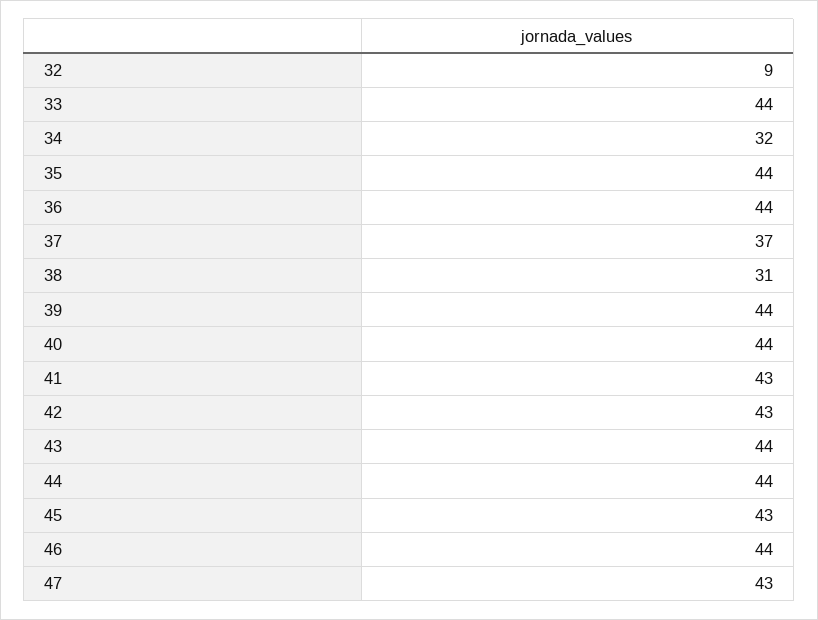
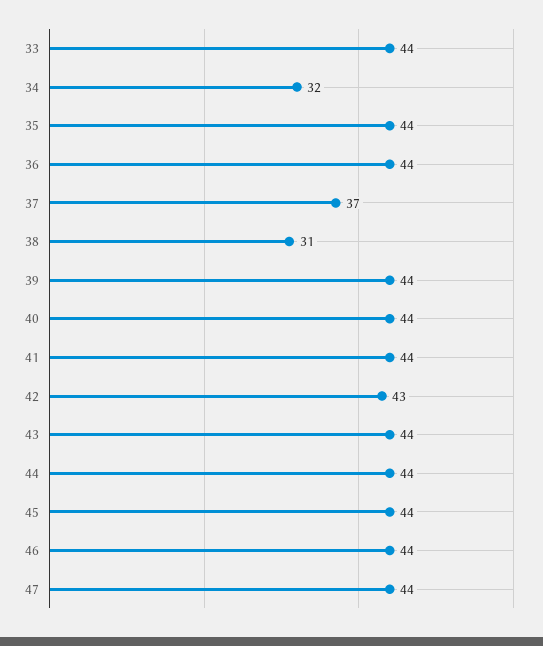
  {
-   "32": 9,
    "33": 44,
    "34": 32,
    "35": 44,
    "36": 44,
    "37": 37,
    "38": 31,
    "39": 44,
    "40": 44,
-   "41": 43,
+   "41": 44,
    "42": 43,
    "43": 44,
    "44": 44,
-   "45": 43,
+   "45": 44,
    "46": 44,
-   "47": 43
+   "47": 44
  }

